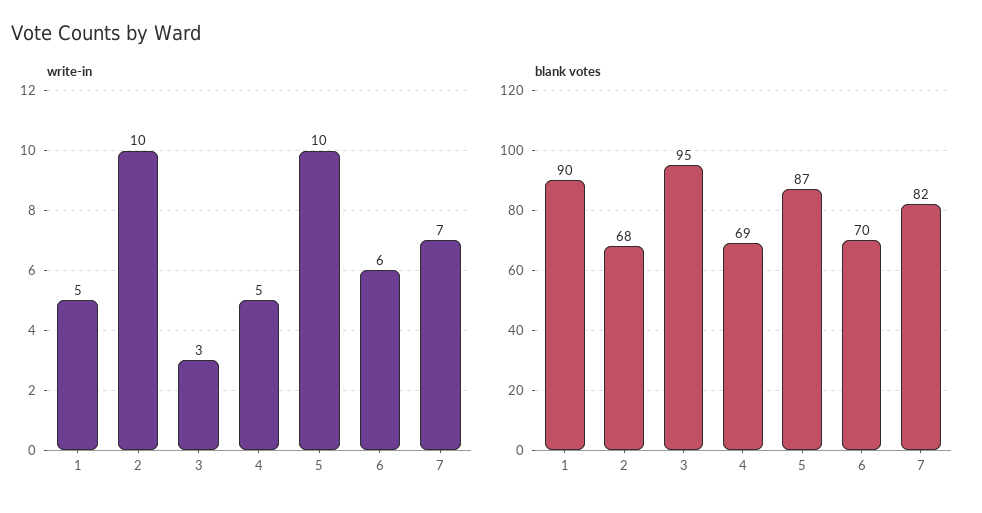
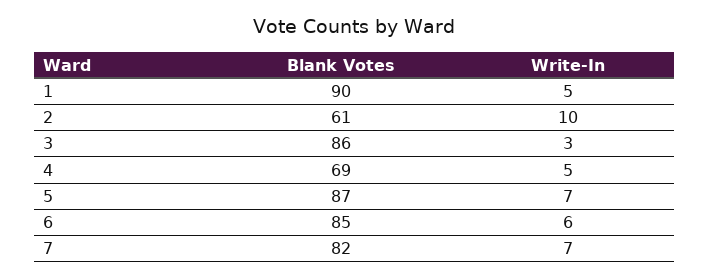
  {
    "write-in": {
      "1": 5,
      "2": 10,
      "3": 3,
      "4": 5,
-     "5": 10,
+     "5": 7,
      "6": 6,
      "7": 7
    },
    "blank votes": {
      "1": 90,
-     "2": 68,
+     "2": 61,
-     "3": 95,
+     "3": 86,
      "4": 69,
      "5": 87,
-     "6": 70,
+     "6": 85,
      "7": 82
    }
  }

